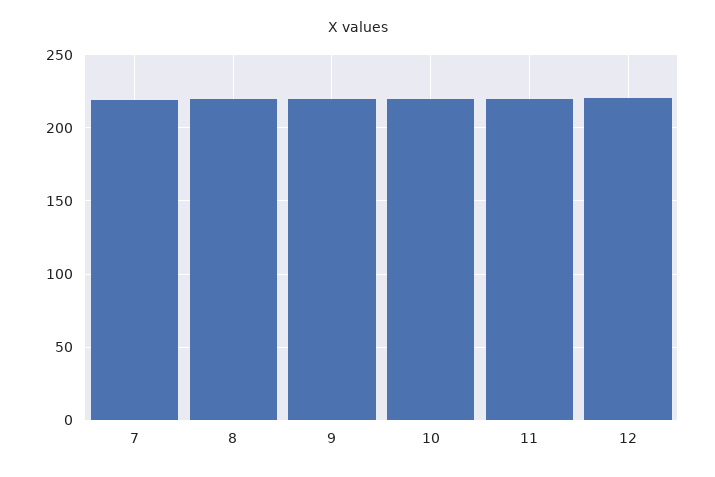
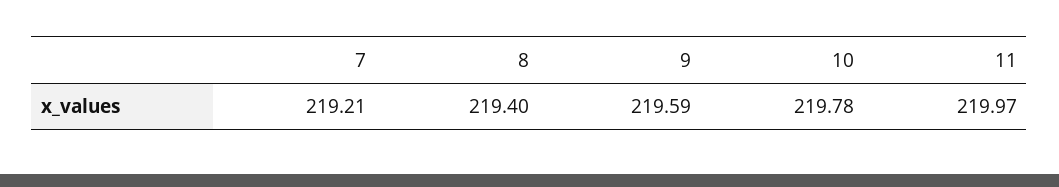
  {
    "7": 219.21,
    "8": 219.4,
    "9": 219.59,
    "10": 219.78,
-   "11": 219.97,
+   "11": 219.97
-   "12": 220
  }

